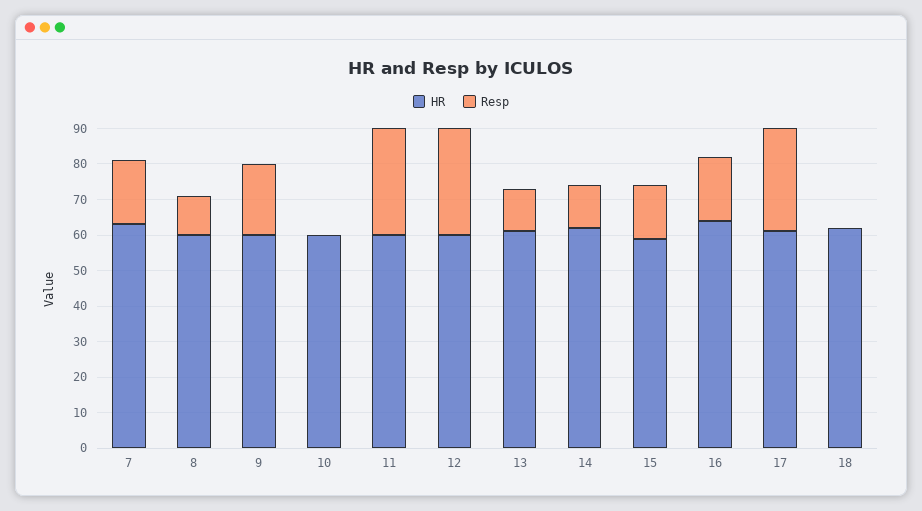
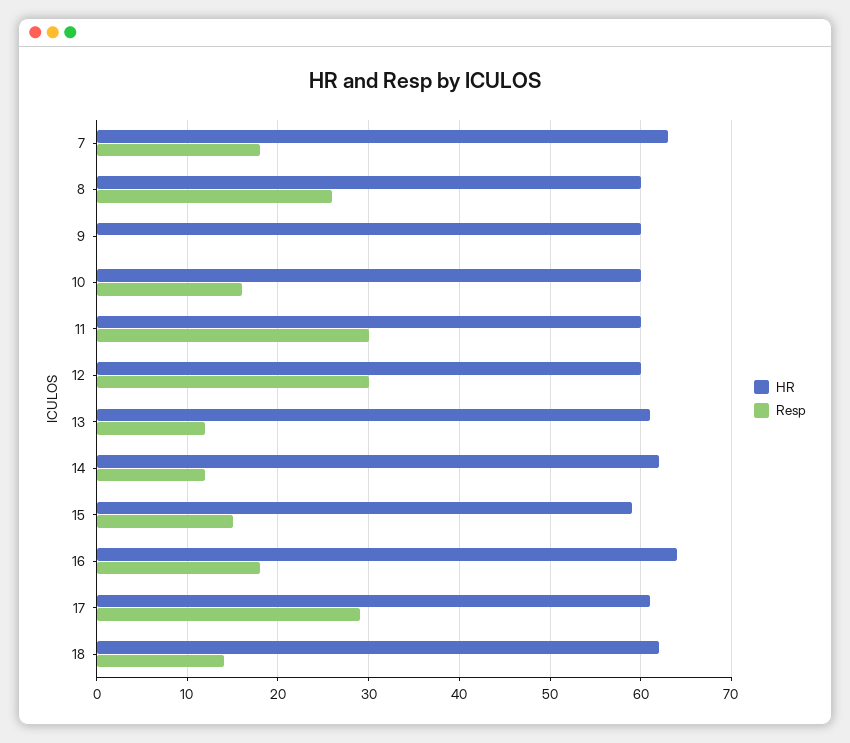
  {
    "HR": {
      "7": 63,
      "8": 60,
      "9": 60,
      "10": 60,
      "11": 60,
      "12": 60,
      "13": 61,
      "14": 62,
      "15": 59,
      "16": 64,
      "17": 61,
      "18": 62
    },
    "Resp": {
      "7": 18,
-     "8": 10,
+     "8": 26,
-     "9": 20,
+     "9": 0,
-     "10": 0,
+     "10": 16,
      "11": 30,
      "12": 30,
      "13": 12,
      "14": 12,
      "15": 15,
      "16": 18,
      "17": 29,
-     "18": 0
+     "18": 14
    }
  }

